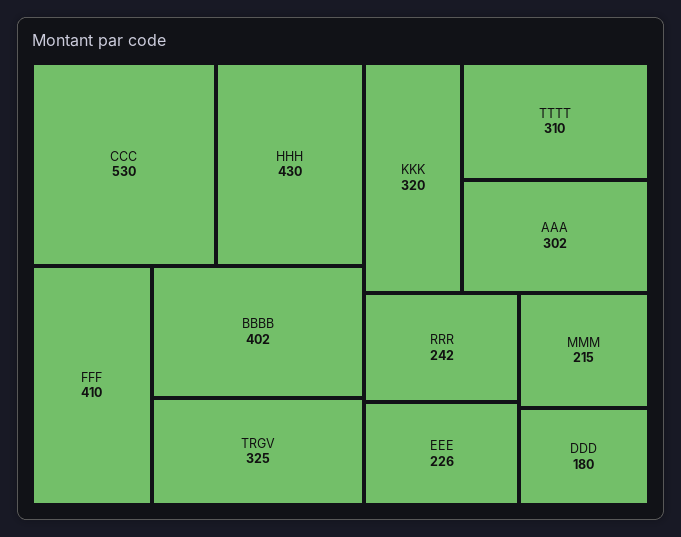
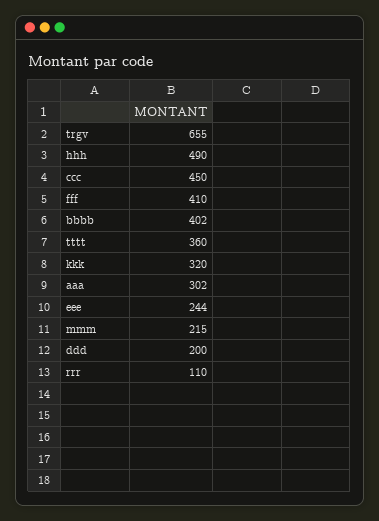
  {
-   "CCC": 530,
+   "CCC": 450,
-   "HHH": 430,
+   "HHH": 490,
    "FFF": 410,
    "BBBB": 402,
-   "TRGV": 325,
+   "TRGV": 655,
    "KKK": 320,
-   "TTTT": 310,
+   "TTTT": 360,
    "AAA": 302,
-   "RRR": 242,
+   "RRR": 110,
-   "EEE": 226,
+   "EEE": 244,
    "MMM": 215,
-   "DDD": 180
+   "DDD": 200
  }

